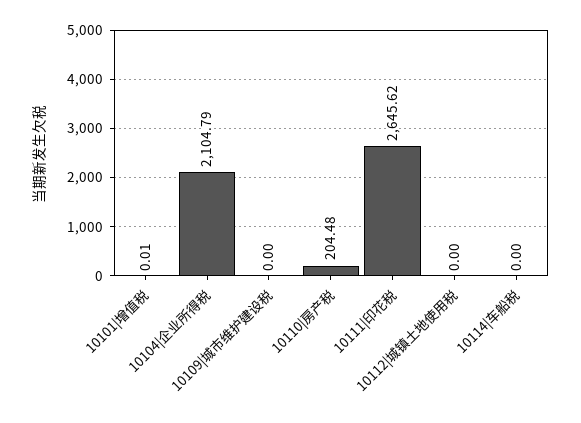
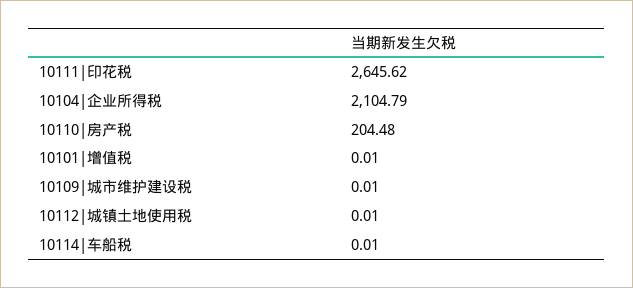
  {
    "10101|增值税": 0.01,
    "10104|企业所得税": 2104.79,
-   "10109|城市维护建设税": 0,
+   "10109|城市维护建设税": 0.01,
    "10110|房产税": 204.48,
    "10111|印花税": 2645.62,
-   "10112|城镇土地使用税": 0,
+   "10112|城镇土地使用税": 0.01,
-   "10114|车船税": 0
+   "10114|车船税": 0.01
  }

